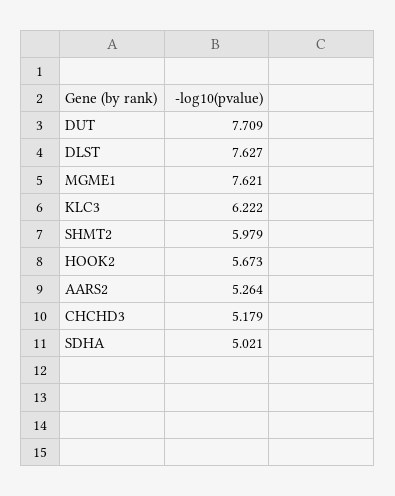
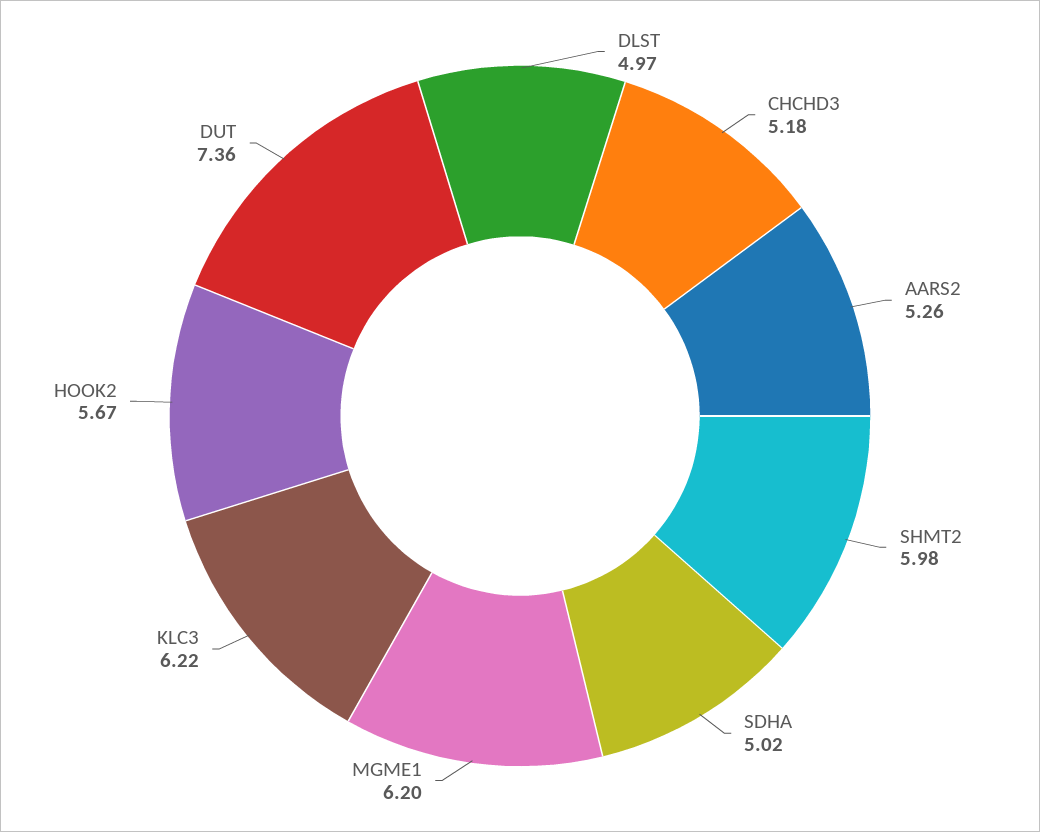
  {
-   "DUT": 7.709,
+   "DUT": 7.36,
-   "DLST": 7.627,
+   "DLST": 4.97,
-   "MGME1": 7.621,
+   "MGME1": 6.2,
    "KLC3": 6.222,
    "SHMT2": 5.979,
    "HOOK2": 5.673,
    "AARS2": 5.264,
    "CHCHD3": 5.179,
    "SDHA": 5.021
  }

